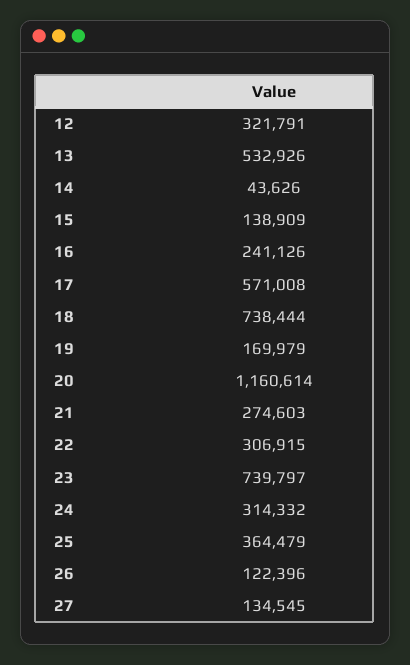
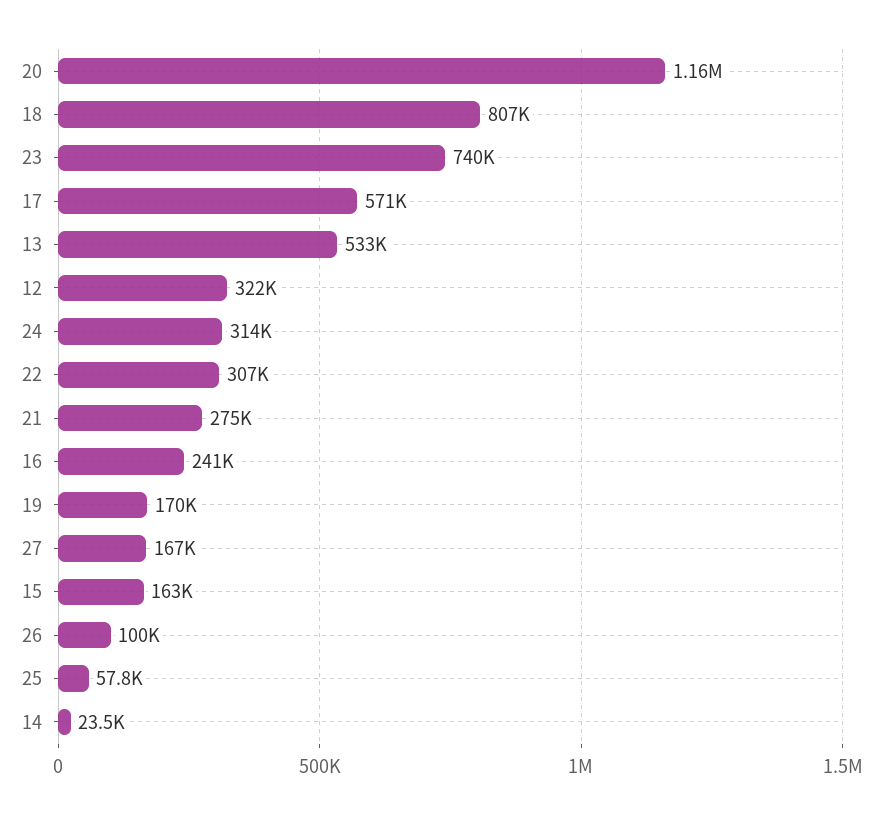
  {
    "12": 321791,
    "13": 532926,
-   "14": 43626,
+   "14": 23500,
-   "15": 138909,
+   "15": 163000,
    "16": 241126,
    "17": 571008,
-   "18": 738444,
+   "18": 807000,
    "19": 169979,
    "20": 1160614,
    "21": 274603,
    "22": 306915,
    "23": 739797,
    "24": 314332,
-   "25": 364479,
+   "25": 57800,
-   "26": 122396,
+   "26": 100000,
-   "27": 134545
+   "27": 167000
  }

